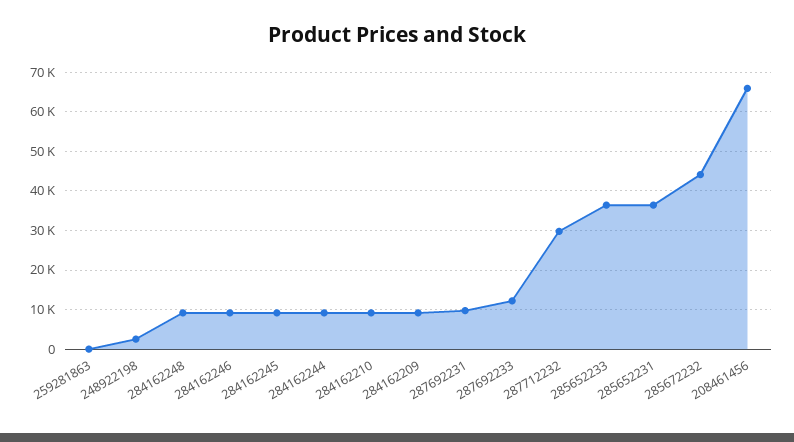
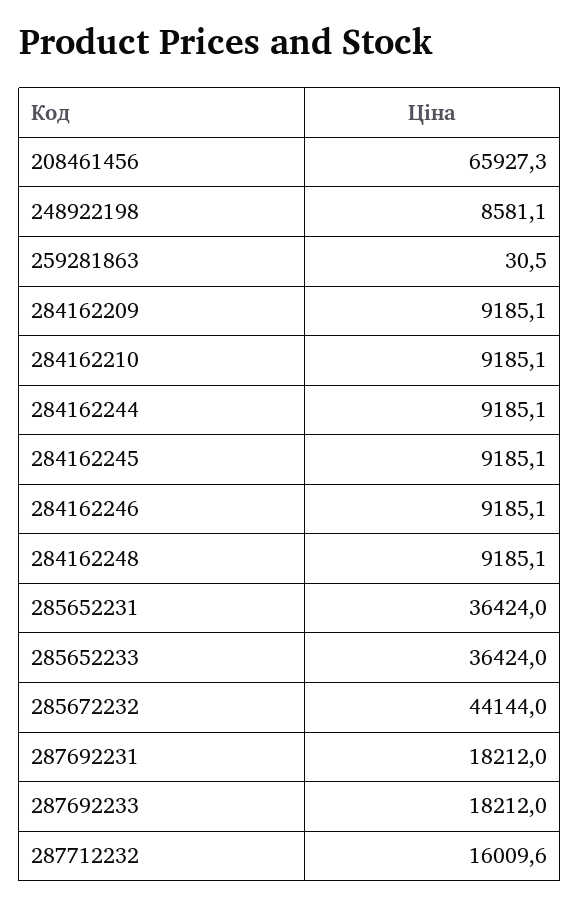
  {
    "259281863": 30.5,
-   "248922198": 2000,
+   "248922198": 8581.1,
    "284162248": 9185.1,
    "284162246": 9185.1,
    "284162245": 9185.1,
    "284162244": 9185.1,
    "284162210": 9185.1,
    "284162209": 9185.1,
-   "287692231": 10000,
+   "287692231": 18212,
-   "287692233": 12000,
+   "287692233": 18212,
-   "287712232": 30000,
+   "287712232": 16009.6,
    "285652233": 36424,
    "285652231": 36424,
    "285672232": 44144,
    "208461456": 65927.3
  }

